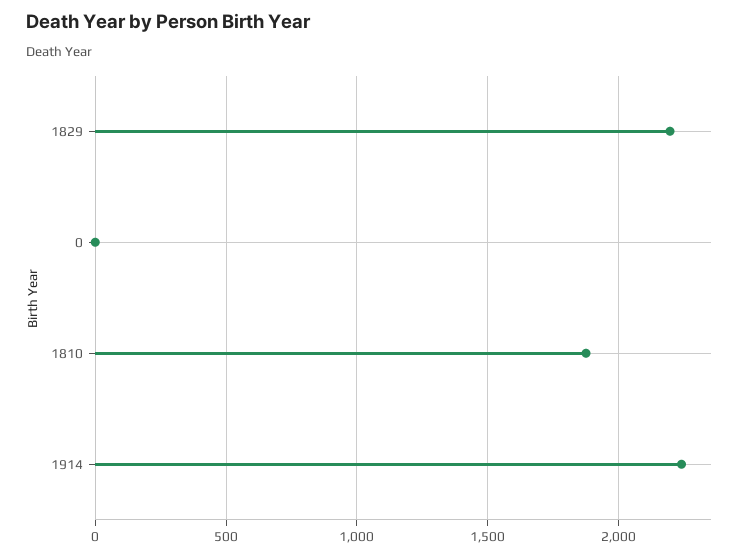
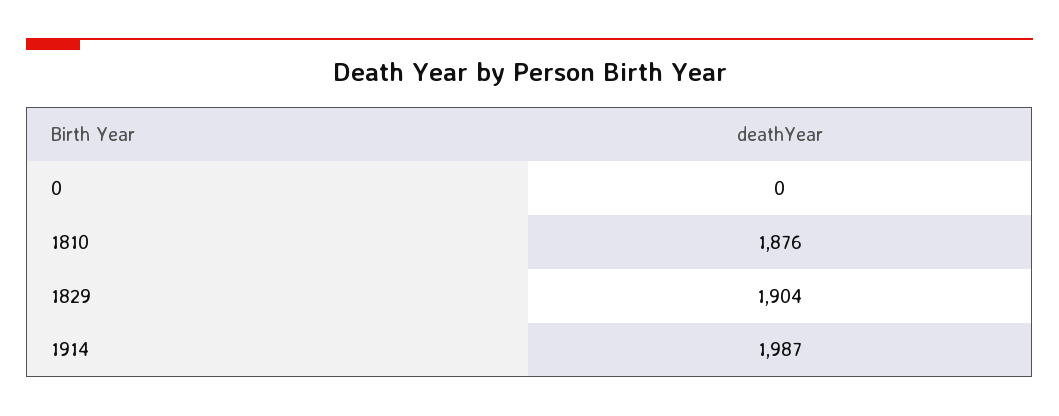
  {
-   "1829": 2200,
+   "1829": 1904,
    "0": 0,
    "1810": 1876,
-   "1914": 2250
+   "1914": 1987
  }

